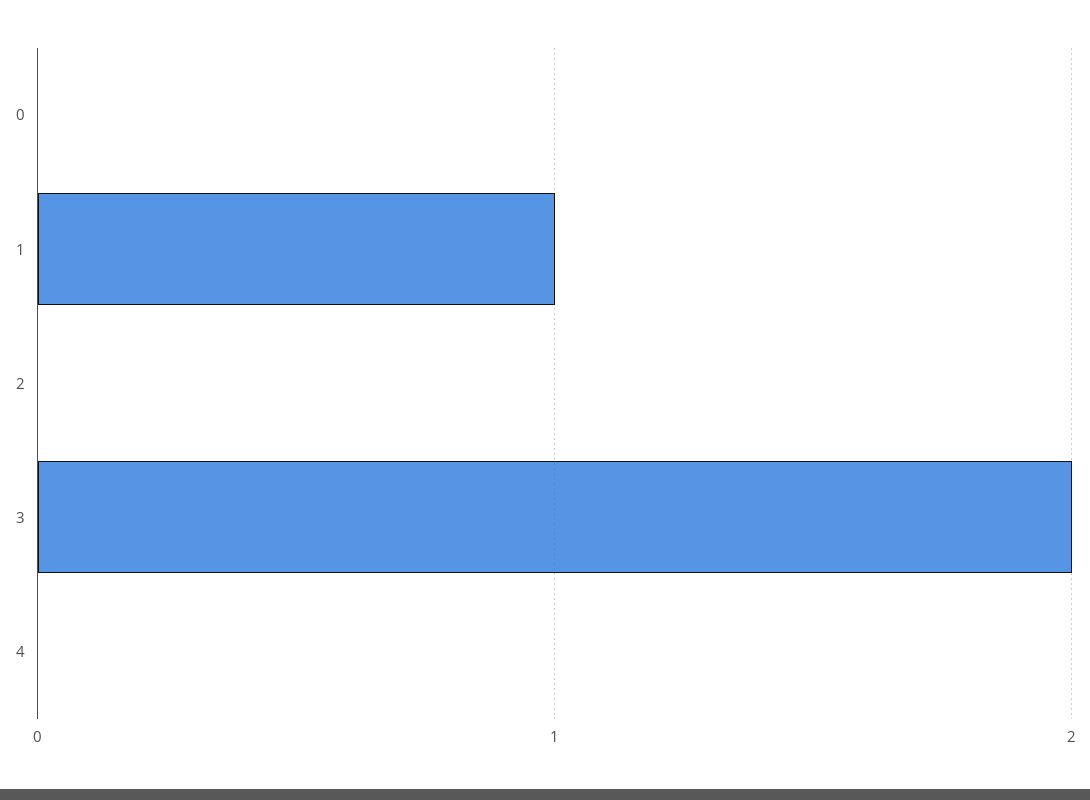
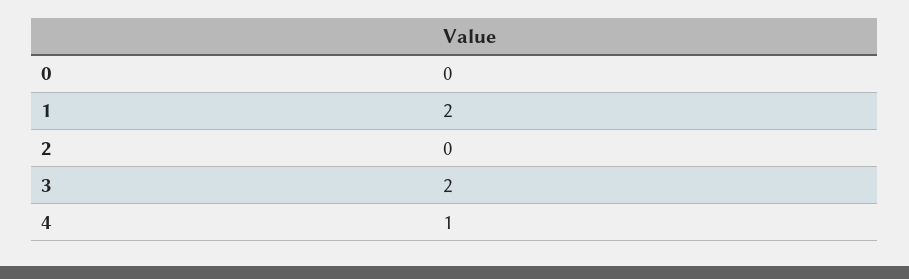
  {
    "0": 0,
-   "1": 1,
+   "1": 2,
    "2": 0,
    "3": 2,
-   "4": 0
+   "4": 1
  }

